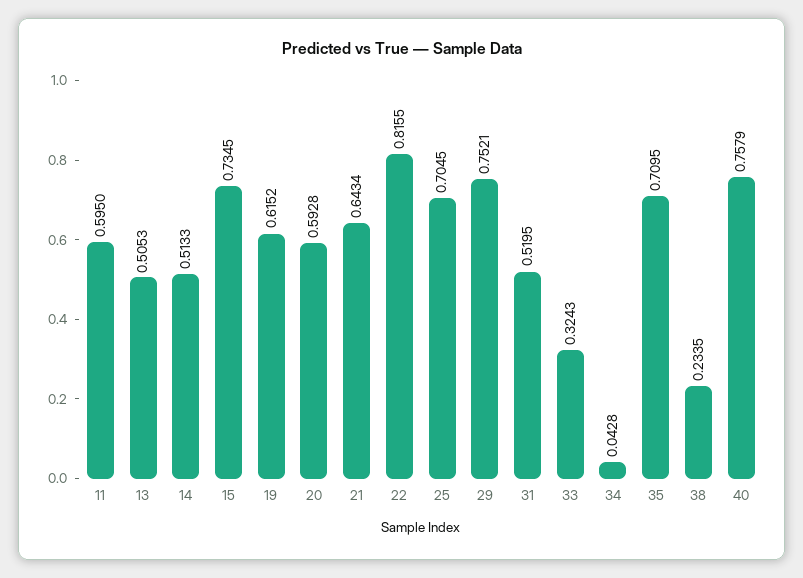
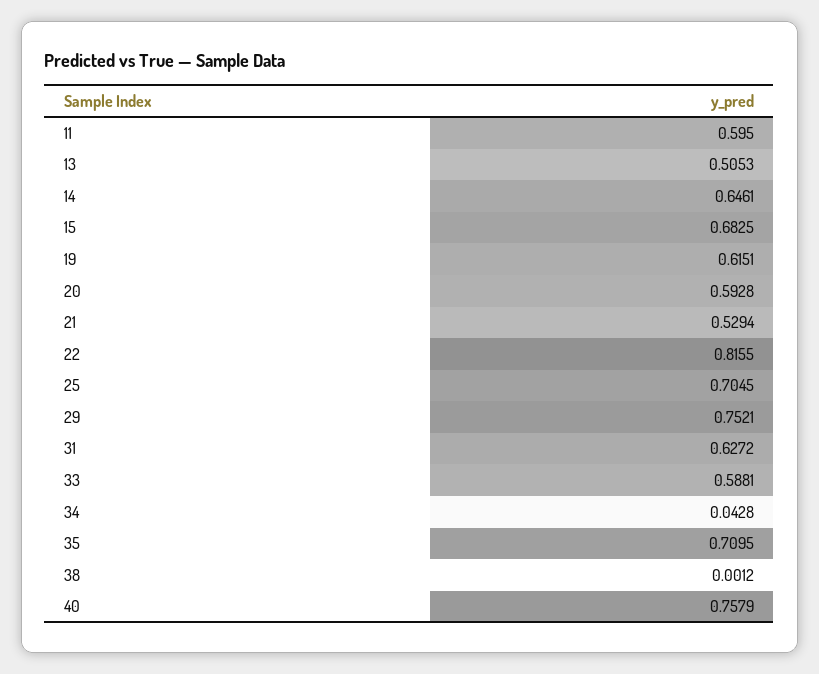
  {
    "11": 0.595,
    "13": 0.5053,
-   "14": 0.5133,
+   "14": 0.6461,
-   "15": 0.7345,
+   "15": 0.6825,
-   "19": 0.6152,
+   "19": 0.6151,
    "20": 0.5928,
-   "21": 0.6434,
+   "21": 0.5294,
    "22": 0.8155,
    "25": 0.7045,
    "29": 0.7521,
-   "31": 0.5195,
+   "31": 0.6272,
-   "33": 0.3243,
+   "33": 0.5881,
    "34": 0.0428,
    "35": 0.7095,
-   "38": 0.2335,
+   "38": 0.0012,
    "40": 0.7579
  }

